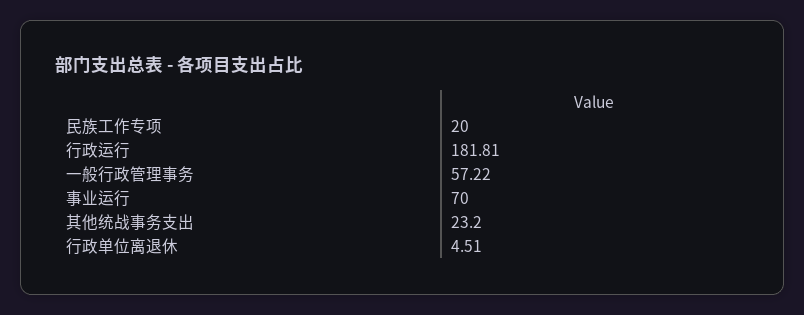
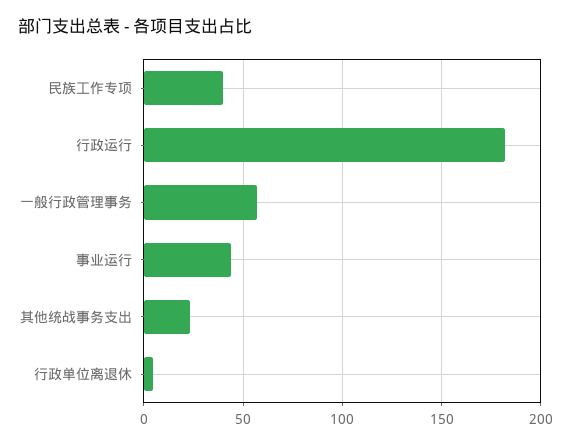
  {
-   "民族工作专项": 20,
+   "民族工作专项": 40,
    "行政运行": 181.81,
    "一般行政管理事务": 57.22,
-   "事业运行": 70,
+   "事业运行": 45,
    "其他统战事务支出": 23.2,
    "行政单位离退休": 4.51
  }

